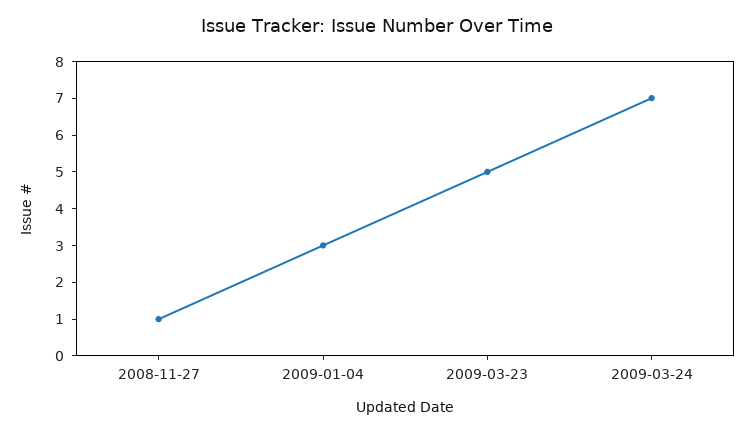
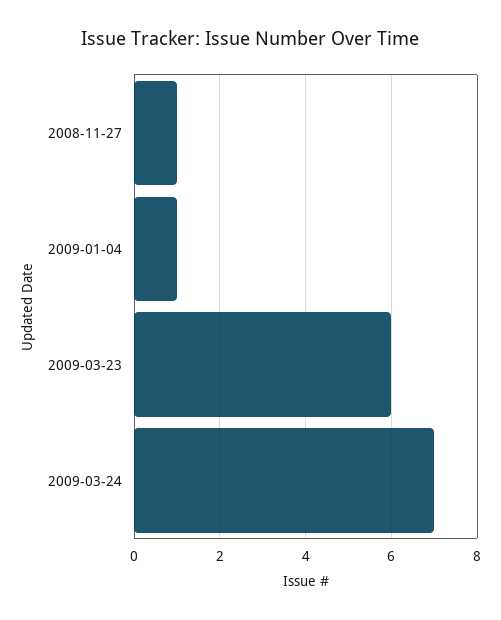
  {
    "2008-11-27": 1,
-   "2009-01-04": 3,
+   "2009-01-04": 1,
-   "2009-03-23": 5,
+   "2009-03-23": 6,
    "2009-03-24": 7
  }

